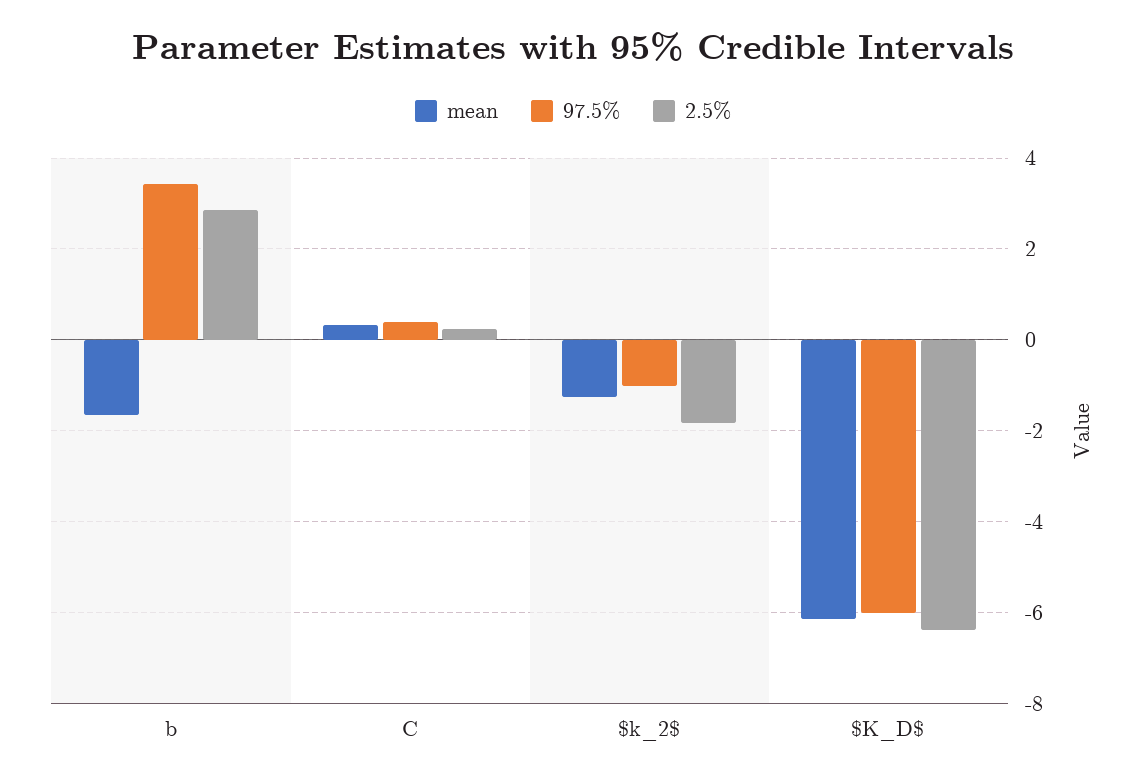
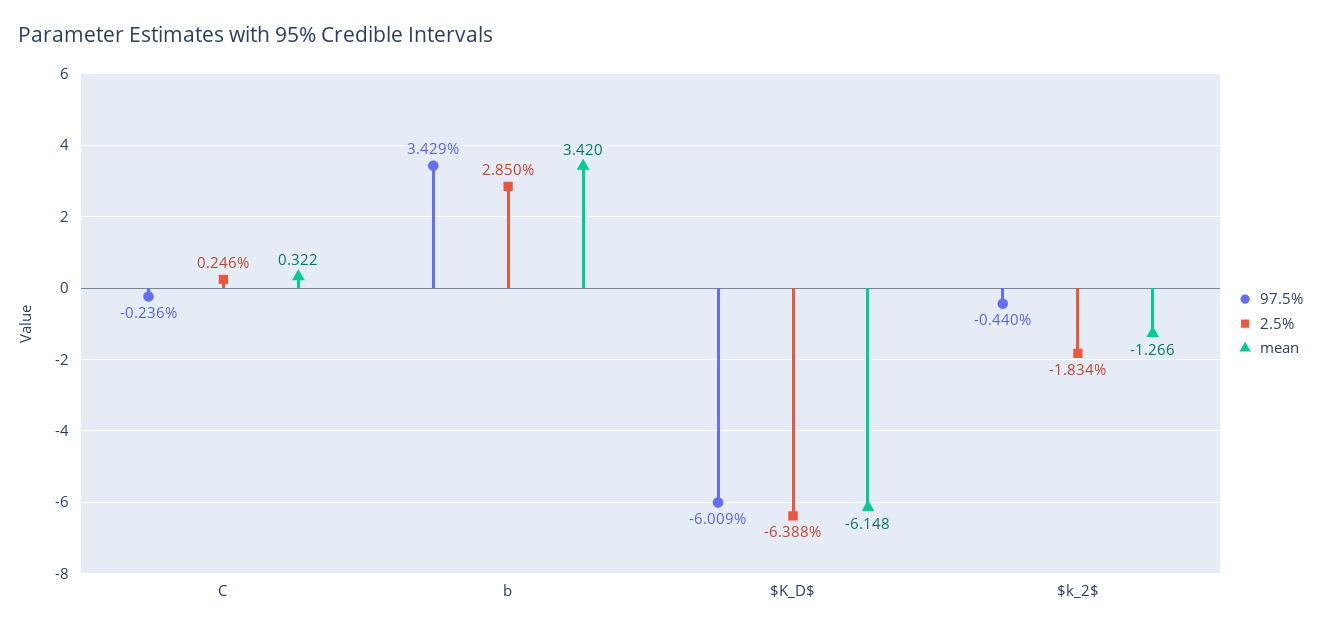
  {
    "mean": {
-     "b": -1.6,
+     "b": 3.42,
      "C": 0.322,
      "$k_2$": -1.266,
      "$K_D$": -6.148
    },
    "97.5%": {
      "b": 3.429,
-     "C": 0.4,
+     "C": -0.236,
-     "$k_2$": -1,
+     "$k_2$": -0.44,
      "$K_D$": -6.009
    },
    "2.5%": {
      "b": 2.85,
      "C": 0.246,
      "$k_2$": -1.834,
      "$K_D$": -6.388
    }
  }

